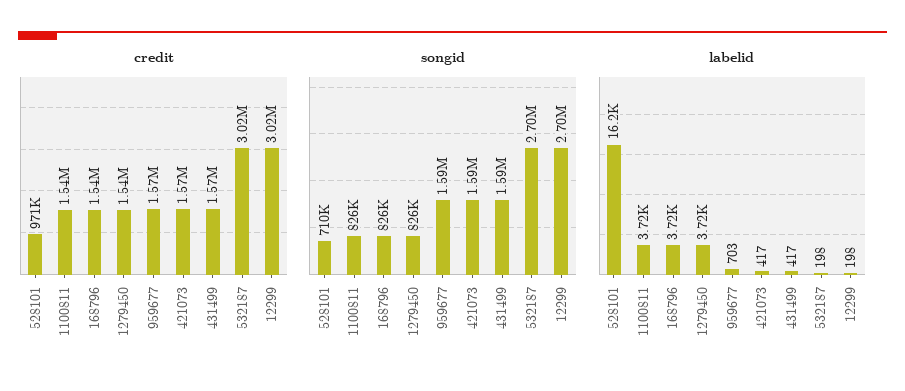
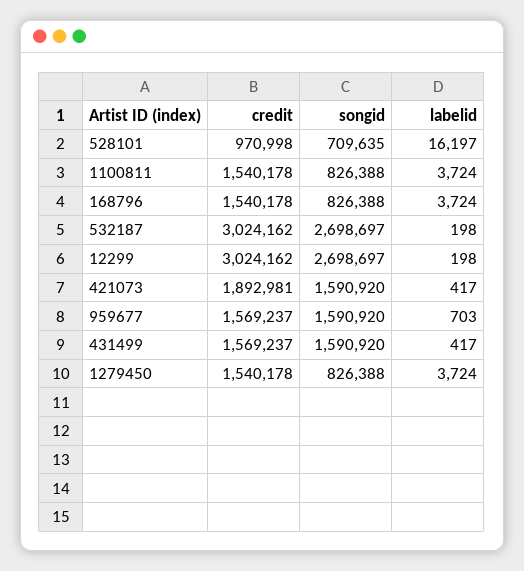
  {
    "credit": {
      "528101": 970998,
      "1100811": 1540178,
      "168796": 1540178,
      "1279450": 1540178,
      "959677": 1569237,
-     "421073": 1570000,
+     "421073": 1892981,
      "431499": 1569237,
      "532187": 3024162,
      "12299": 3024162
    },
    "songid": {
      "528101": 709635,
      "1100811": 826388,
      "168796": 826388,
      "1279450": 826388,
      "959677": 1590920,
      "421073": 1590920,
      "431499": 1590920,
      "532187": 2698697,
      "12299": 2698697
    },
    "labelid": {
      "528101": 16197,
      "1100811": 3724,
      "168796": 3724,
      "1279450": 3724,
      "959677": 703,
      "421073": 417,
      "431499": 417,
      "532187": 198,
      "12299": 198
    }
  }

